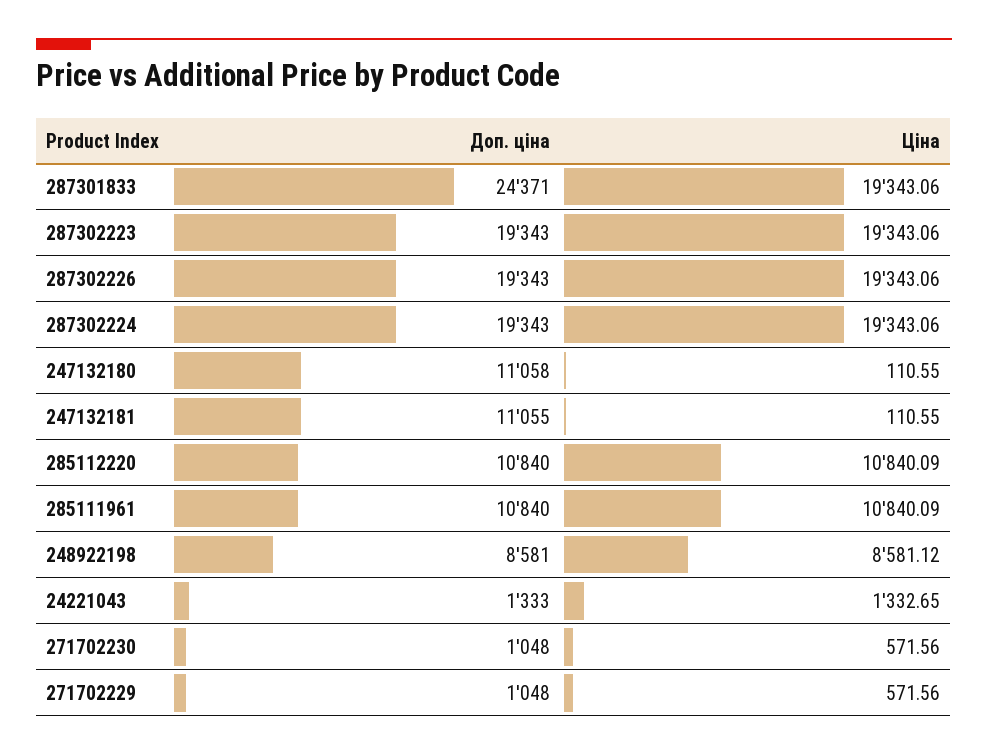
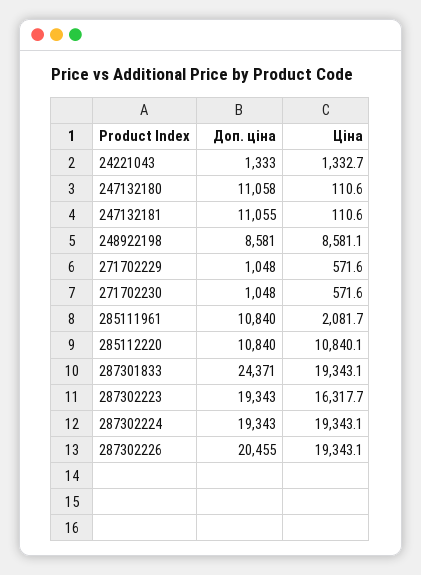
  {
    "Доп. ціна": {
      "287301833": 24371,
      "287302223": 19343,
-     "287302226": 19343,
+     "287302226": 20455,
      "287302224": 19343,
      "247132180": 11058,
      "247132181": 11055,
      "285112220": 10840,
      "285111961": 10840,
      "248922198": 8581,
      "24221043": 1333,
      "271702230": 1048,
      "271702229": 1048
    },
    "Ціна": {
      "287301833": 19343.06,
-     "287302223": 19343.06,
+     "287302223": 16317.7,
      "287302226": 19343.06,
      "287302224": 19343.06,
      "247132180": 110.55,
      "247132181": 110.55,
      "285112220": 10840.09,
-     "285111961": 10840.09,
+     "285111961": 2081.7,
      "248922198": 8581.12,
      "24221043": 1332.65,
      "271702230": 571.56,
      "271702229": 571.56
    }
  }

